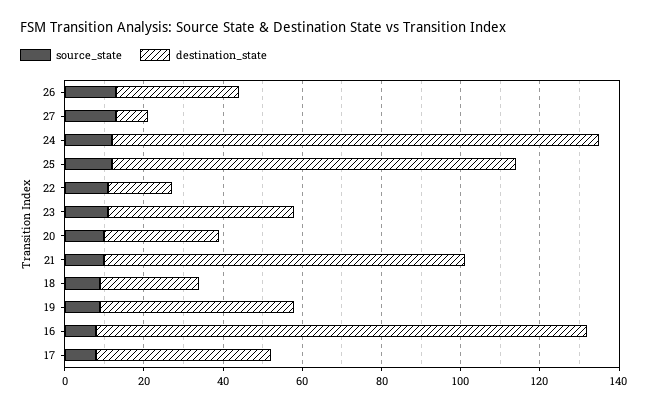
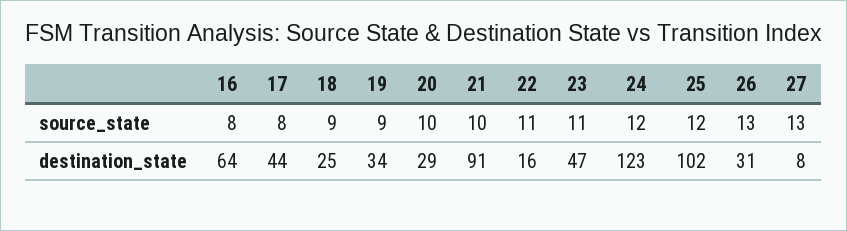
  {
    "source_state": {
      "26": 13,
      "27": 13,
      "24": 12,
      "25": 12,
      "22": 11,
      "23": 11,
      "20": 10,
      "21": 10,
      "18": 9,
      "19": 9,
      "16": 8,
      "17": 8
    },
    "destination_state": {
      "26": 31,
      "27": 8,
      "24": 123,
      "25": 102,
      "22": 16,
      "23": 47,
      "20": 29,
      "21": 91,
      "18": 25,
-     "19": 50,
+     "19": 34,
-     "16": 125,
+     "16": 64,
      "17": 44
    }
  }

